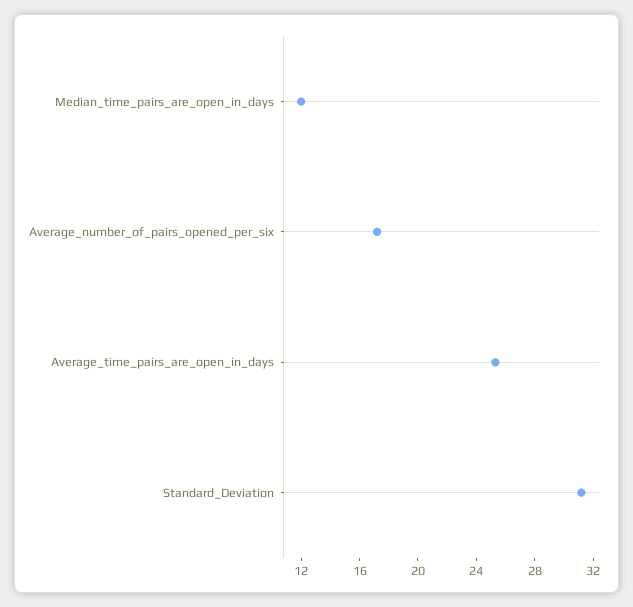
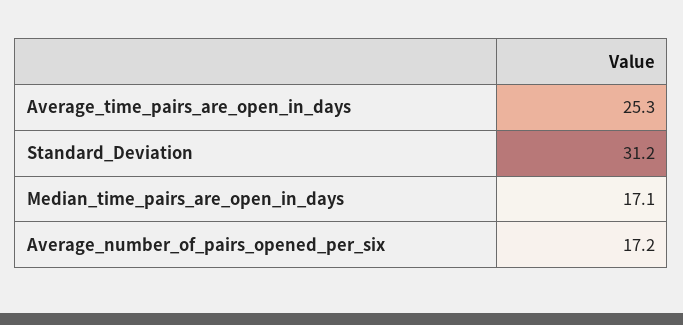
  {
-   "Median_time_pairs_are_open_in_days": 12,
+   "Median_time_pairs_are_open_in_days": 17.1,
    "Average_number_of_pairs_opened_per_six": 17.2,
    "Average_time_pairs_are_open_in_days": 25.3,
    "Standard_Deviation": 31.2
  }

